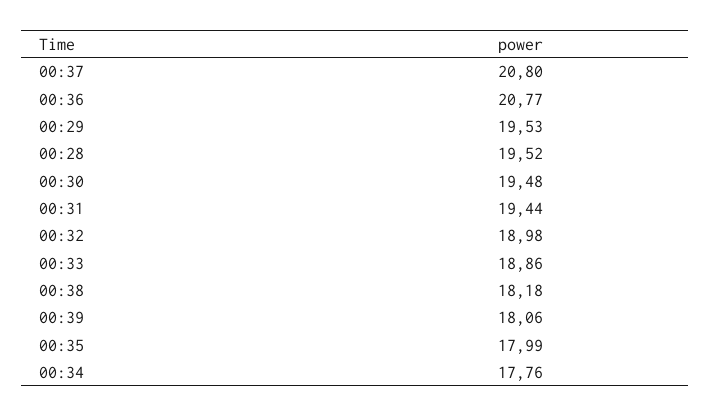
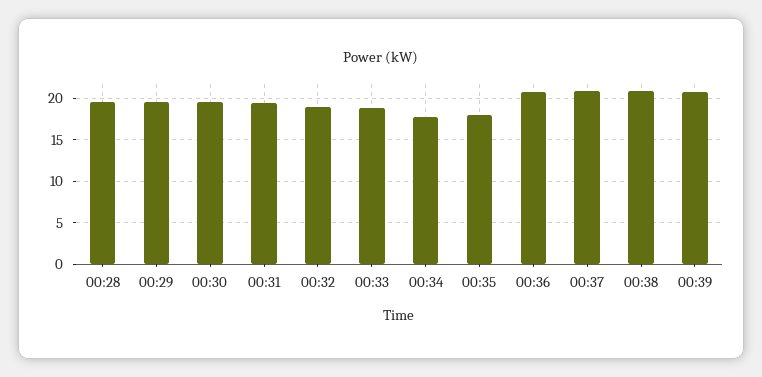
  {
    "00:37": 20.8,
    "00:36": 20.77,
    "00:29": 19.53,
    "00:28": 19.52,
    "00:30": 19.48,
    "00:31": 19.44,
    "00:32": 18.98,
    "00:33": 18.86,
-   "00:38": 18.18,
+   "00:38": 21,
-   "00:39": 18.06,
+   "00:39": 21,
    "00:35": 17.99,
    "00:34": 17.76
  }

